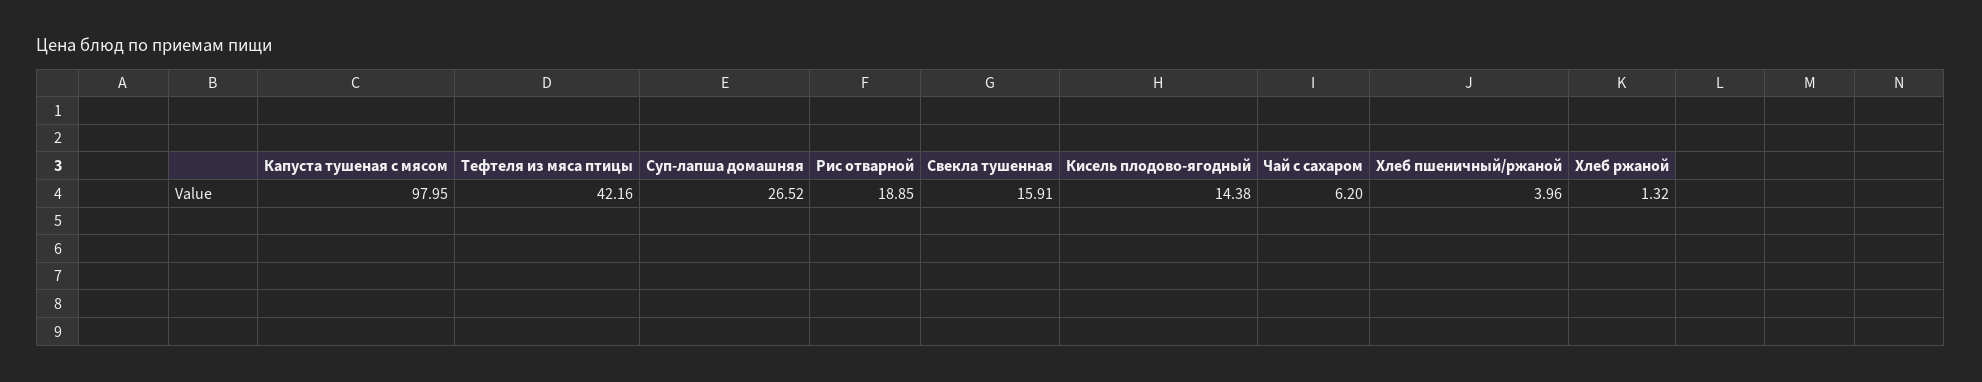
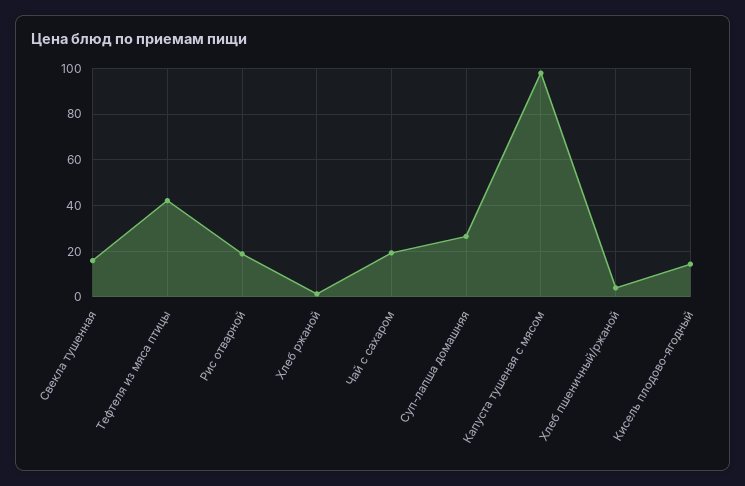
  {
    "Капуста тушеная с мясом": 97.95,
    "Тефтеля из мяса птицы": 42.16,
    "Суп-лапша домашняя": 26.52,
    "Рис отварной": 18.85,
    "Свекла тушенная": 15.91,
    "Кисель плодово-ягодный": 14.38,
-   "Чай с сахаром": 6.2,
+   "Чай с сахаром": 20,
    "Хлеб пшеничный/ржаной": 3.96,
    "Хлеб ржаной": 1.32
  }

